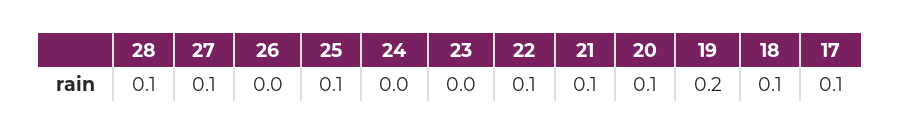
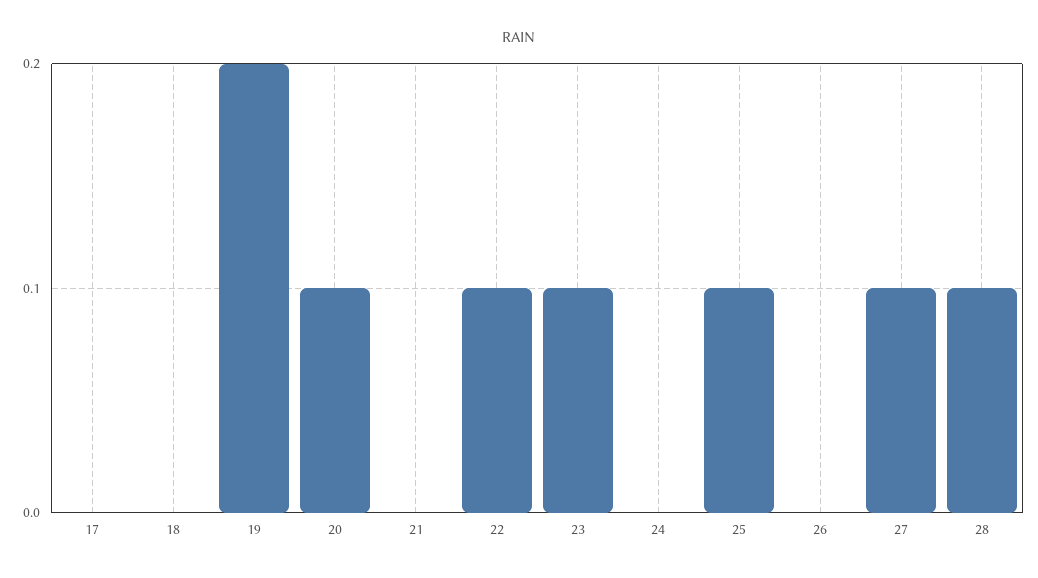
  {
    "28": 0.1,
    "27": 0.1,
    "26": 0,
    "25": 0.1,
    "24": 0,
-   "23": 0,
+   "23": 0.1,
    "22": 0.1,
-   "21": 0.1,
+   "21": 0,
    "20": 0.1,
    "19": 0.2,
-   "18": 0.1,
+   "18": 0,
-   "17": 0.1
+   "17": 0
  }

